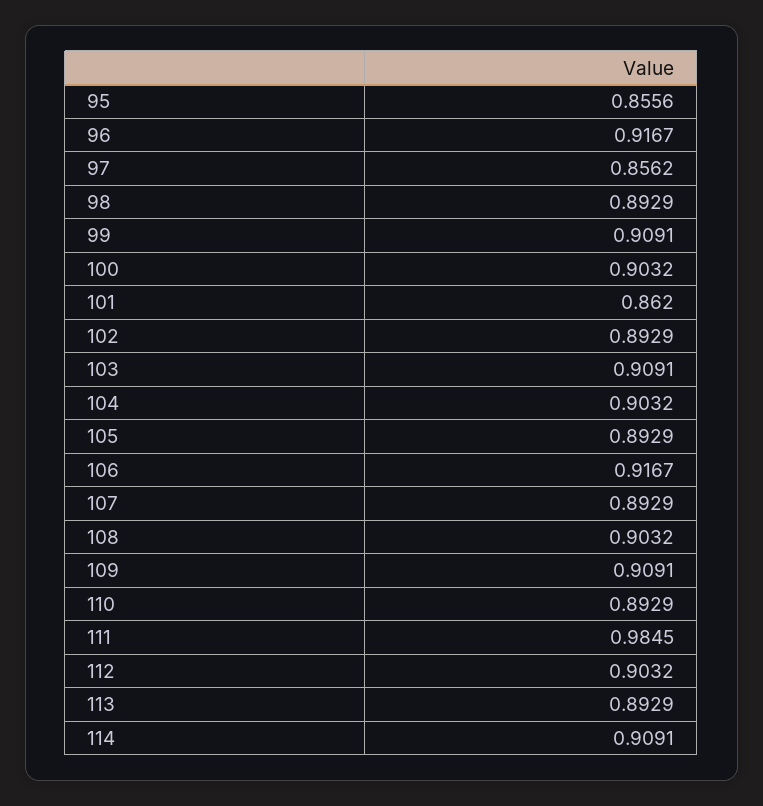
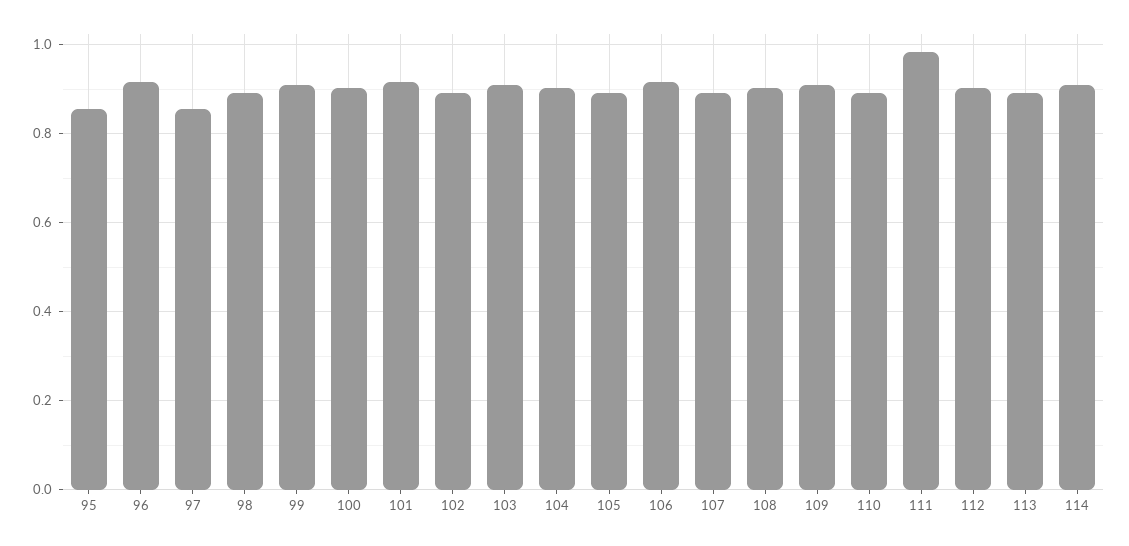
  {
    "95": 0.8556,
    "96": 0.9167,
    "97": 0.8562,
    "98": 0.8929,
    "99": 0.9091,
    "100": 0.9032,
-   "101": 0.862,
+   "101": 0.92,
    "102": 0.8929,
    "103": 0.9091,
    "104": 0.9032,
    "105": 0.8929,
    "106": 0.9167,
    "107": 0.8929,
    "108": 0.9032,
    "109": 0.9091,
    "110": 0.8929,
    "111": 0.9845,
    "112": 0.9032,
    "113": 0.8929,
    "114": 0.9091
  }

